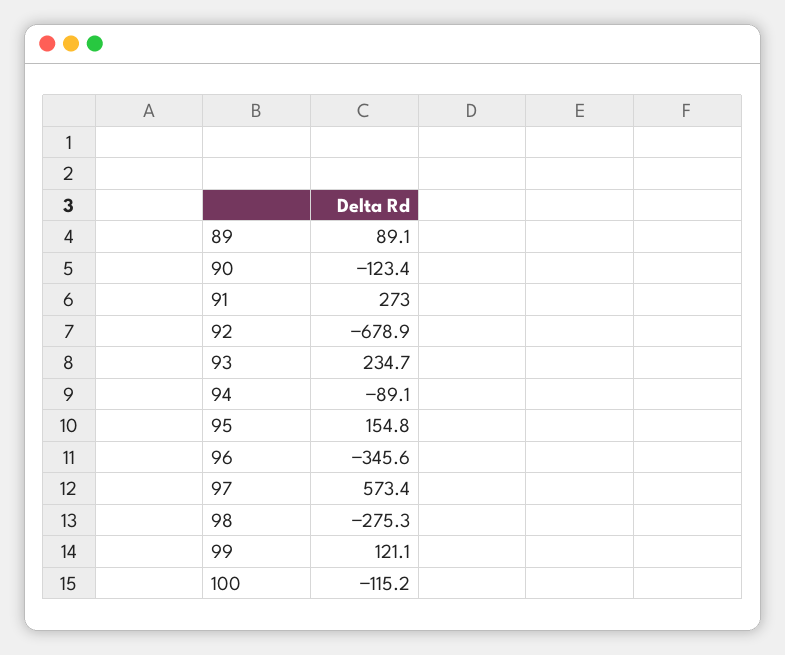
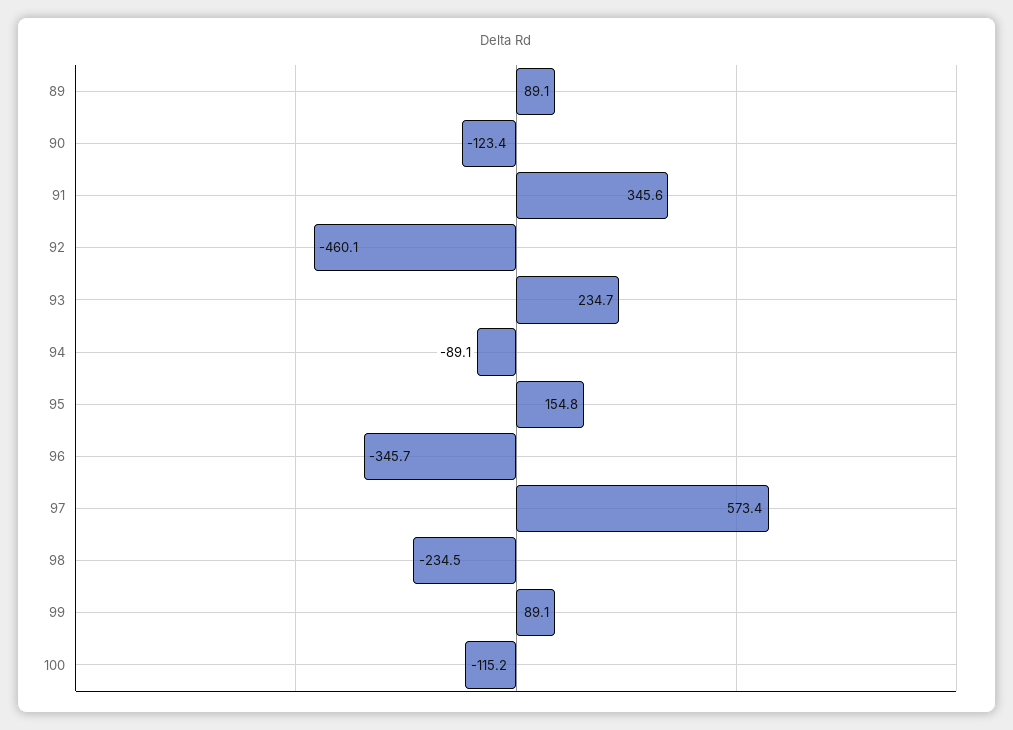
  {
    "89": 89.1,
    "90": -123.4,
-   "91": 273,
+   "91": 345.6,
-   "92": -678.9,
+   "92": -460.1,
    "93": 234.7,
    "94": -89.1,
    "95": 154.8,
-   "96": -345.6,
+   "96": -345.7,
    "97": 573.4,
-   "98": -275.3,
+   "98": -234.5,
-   "99": 121.1,
+   "99": 89.1,
    "100": -115.2
  }

